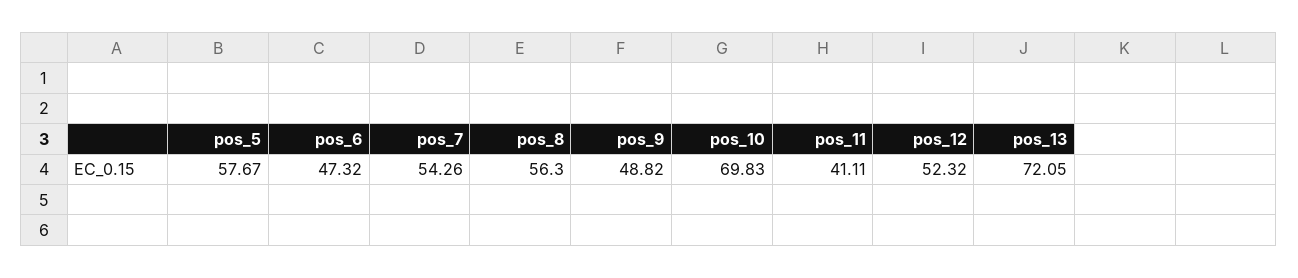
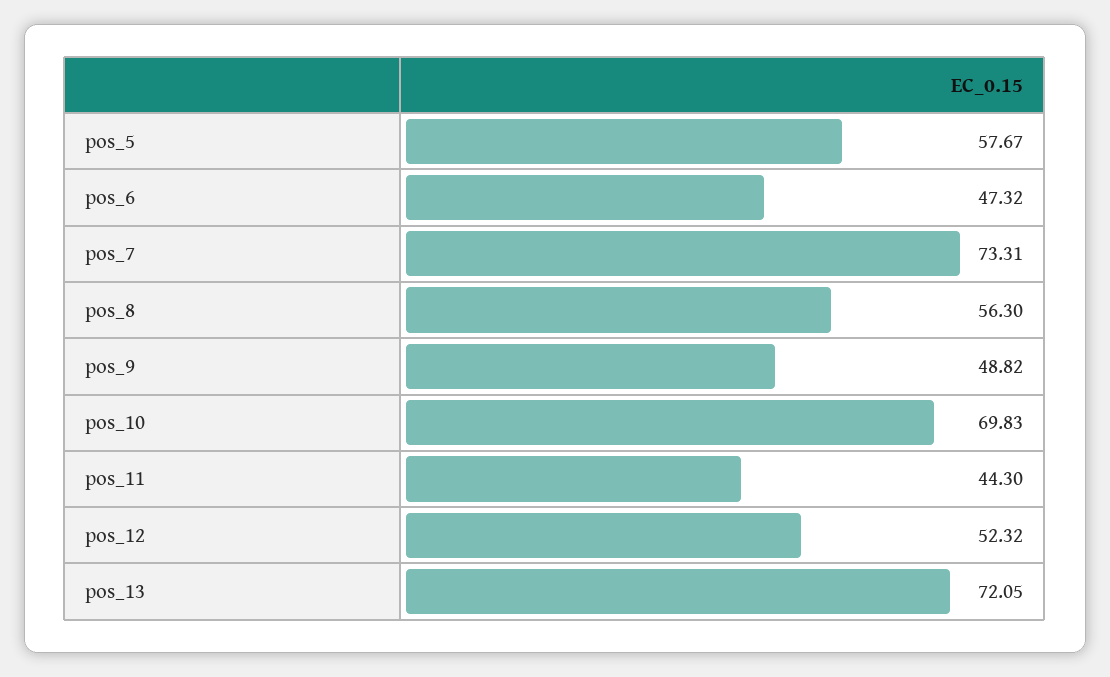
  {
    "pos_5": 57.67,
    "pos_6": 47.32,
-   "pos_7": 54.26,
+   "pos_7": 73.31,
    "pos_8": 56.3,
    "pos_9": 48.82,
    "pos_10": 69.83,
-   "pos_11": 41.11,
+   "pos_11": 44.3,
    "pos_12": 52.32,
    "pos_13": 72.05
  }

